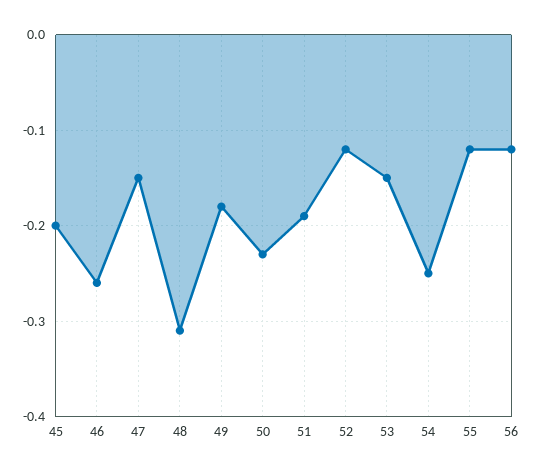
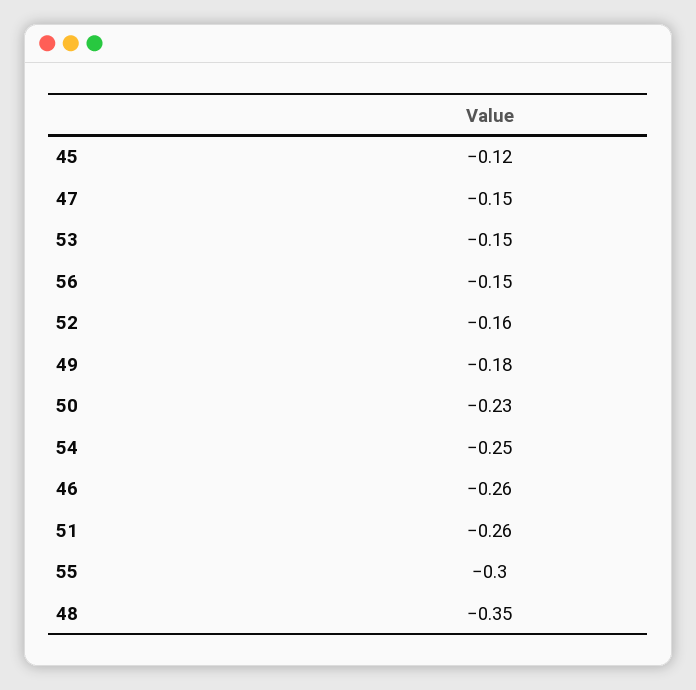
  {
-   "45": -0.2,
+   "45": -0.12,
    "46": -0.26,
    "47": -0.15,
-   "48": -0.31,
+   "48": -0.35,
    "49": -0.18,
    "50": -0.23,
-   "51": -0.19,
+   "51": -0.26,
-   "52": -0.12,
+   "52": -0.16,
    "53": -0.15,
    "54": -0.25,
-   "55": -0.12,
+   "55": -0.3,
-   "56": -0.12
+   "56": -0.15
  }

